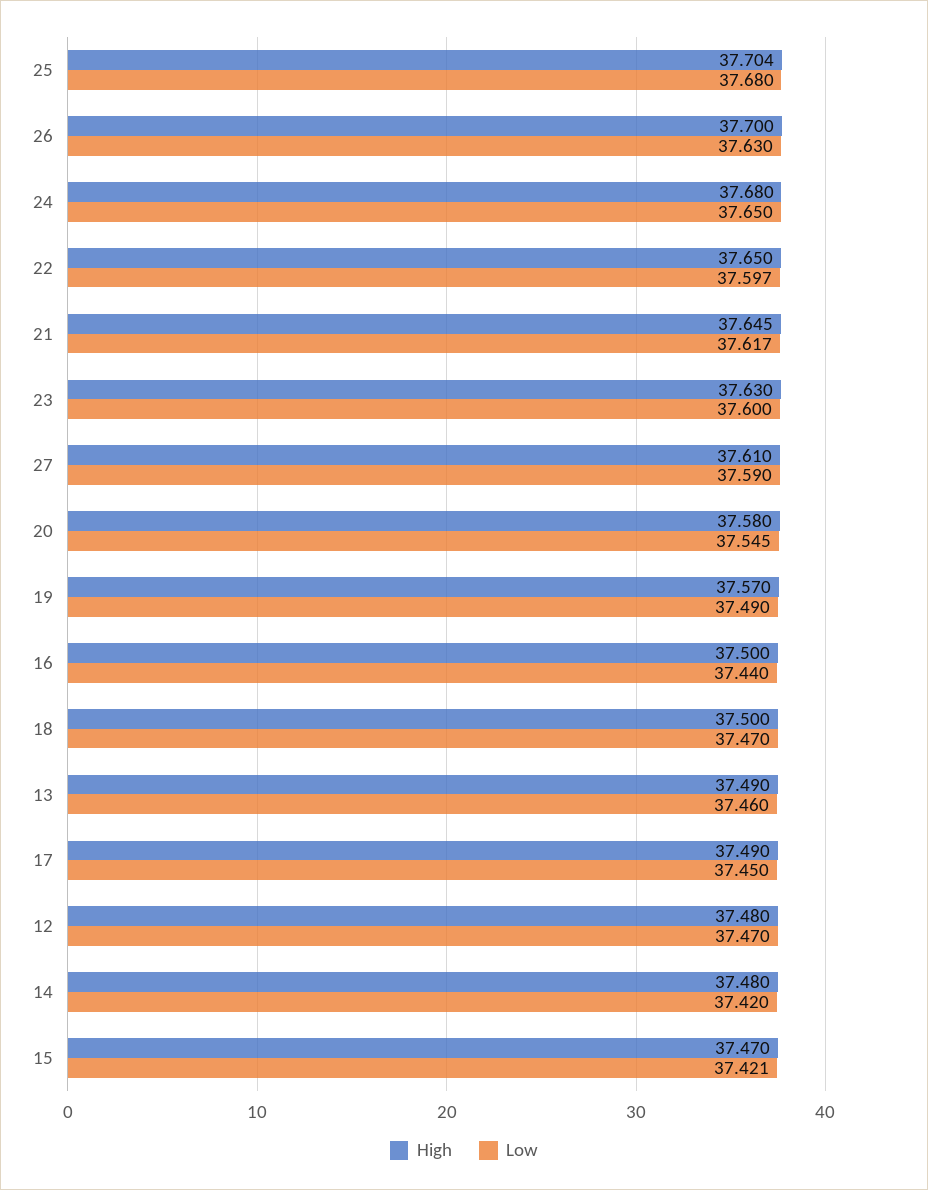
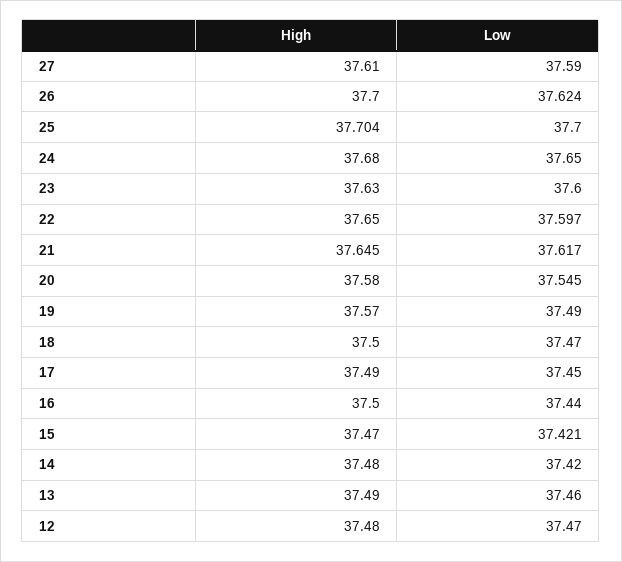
  {
    "High": {
      "25": 37.704,
      "26": 37.7,
      "24": 37.68,
      "22": 37.65,
      "21": 37.645,
      "23": 37.63,
      "27": 37.61,
      "20": 37.58,
      "19": 37.57,
      "16": 37.5,
      "18": 37.5,
      "13": 37.49,
      "17": 37.49,
      "12": 37.48,
      "14": 37.48,
      "15": 37.47
    },
    "Low": {
-     "25": 37.68,
+     "25": 37.7,
-     "26": 37.63,
+     "26": 37.624,
      "24": 37.65,
      "22": 37.597,
      "21": 37.617,
      "23": 37.6,
      "27": 37.59,
      "20": 37.545,
      "19": 37.49,
      "16": 37.44,
      "18": 37.47,
      "13": 37.46,
      "17": 37.45,
      "12": 37.47,
      "14": 37.42,
      "15": 37.421
    }
  }

